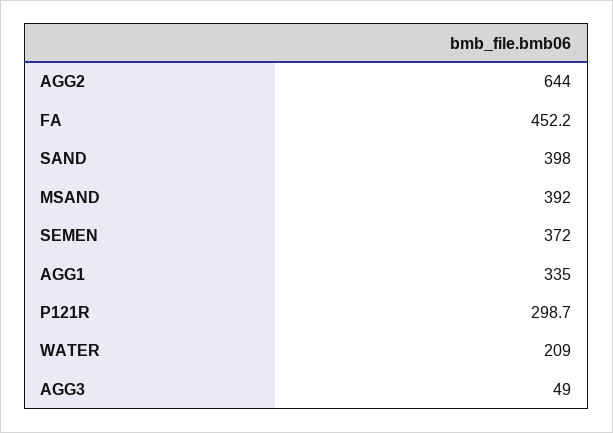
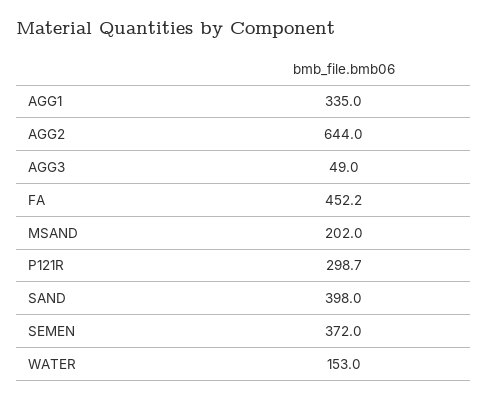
  {
    "AGG2": 644,
    "FA": 452.2,
    "SAND": 398,
-   "MSAND": 392,
+   "MSAND": 202,
    "SEMEN": 372,
    "AGG1": 335,
    "P121R": 298.7,
-   "WATER": 209,
+   "WATER": 153,
    "AGG3": 49
  }

